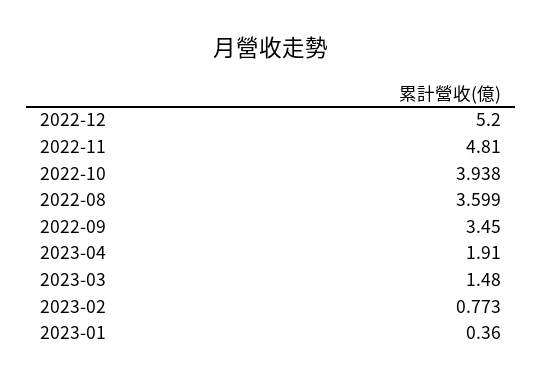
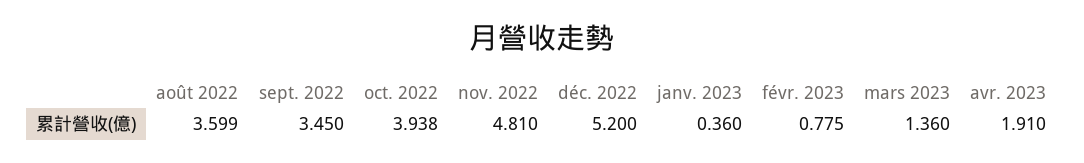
  {
    "2022-12": 5.2,
    "2022-11": 4.81,
    "2022-10": 3.938,
    "2022-08": 3.599,
    "2022-09": 3.45,
    "2023-04": 1.91,
-   "2023-03": 1.48,
+   "2023-03": 1.36,
-   "2023-02": 0.773,
+   "2023-02": 0.775,
    "2023-01": 0.36
  }

